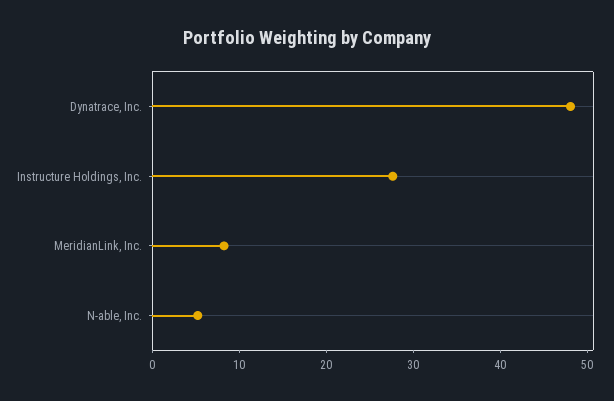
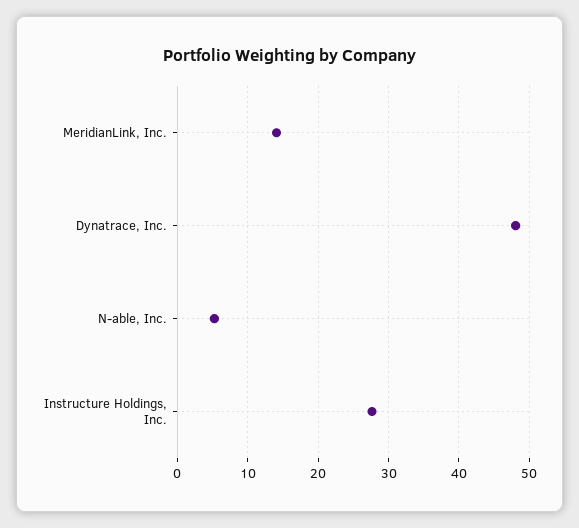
  {
    "Dynatrace, Inc.": 48,
    "Instructure Holdings, Inc.": 28,
-   "MeridianLink, Inc.": 8,
+   "MeridianLink, Inc.": 14,
    "N-able, Inc.": 5
  }

